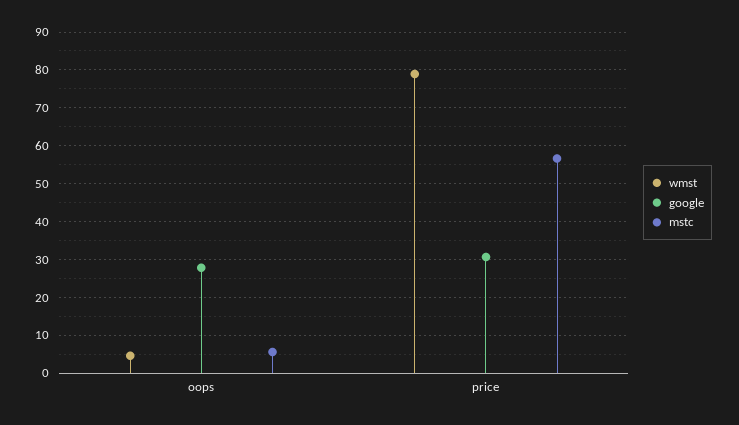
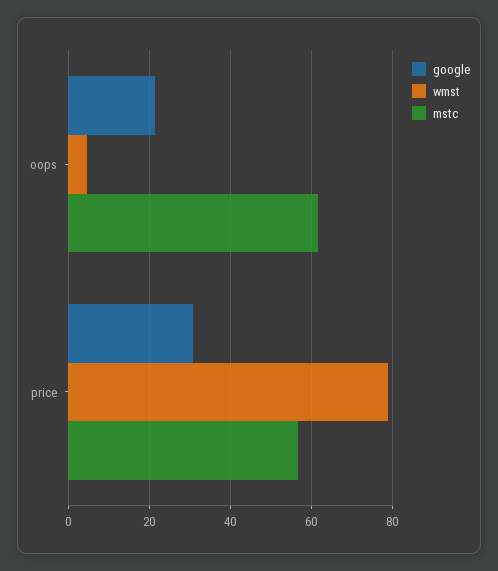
  {
    "wmst": {
      "oops": 4,
      "price": 78
    },
    "google": {
-     "oops": 28,
+     "oops": 22,
      "price": 30
    },
    "mstc": {
-     "oops": 6,
+     "oops": 62,
      "price": 56
    }
  }

